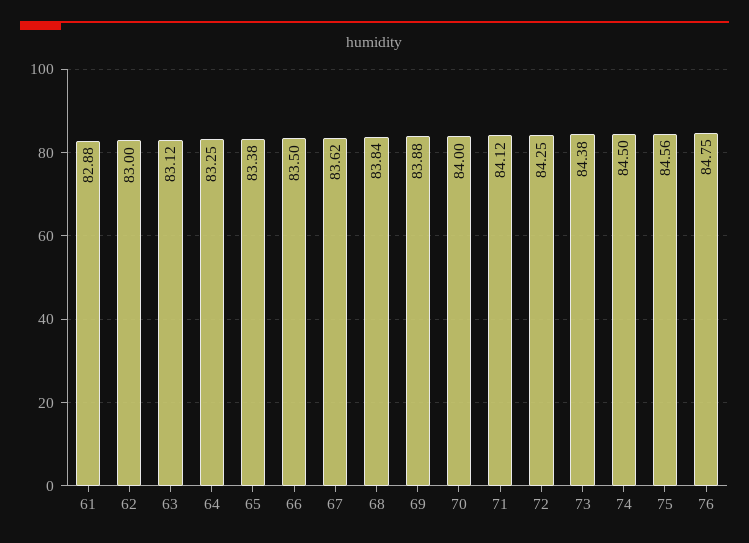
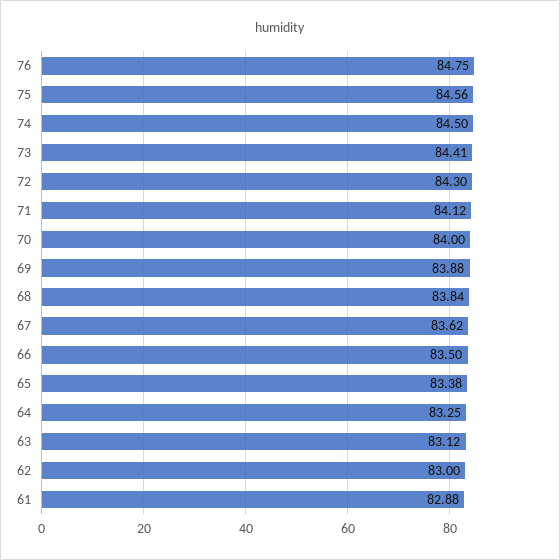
  {
    "61": 82.88,
    "62": 83,
    "63": 83.12,
    "64": 83.25,
    "65": 83.38,
    "66": 83.5,
    "67": 83.62,
    "68": 83.84,
    "69": 83.88,
    "70": 84,
    "71": 84.12,
-   "72": 84.25,
+   "72": 84.3,
-   "73": 84.38,
+   "73": 84.41,
    "74": 84.5,
    "75": 84.56,
    "76": 84.75
  }

